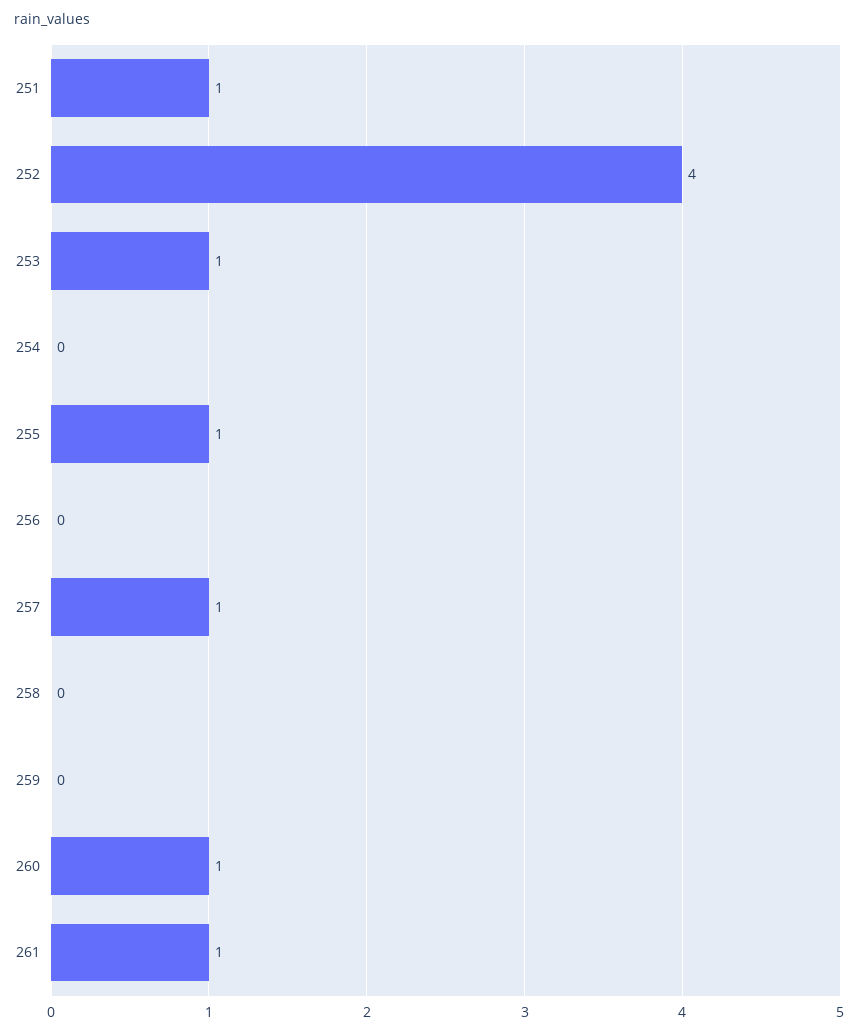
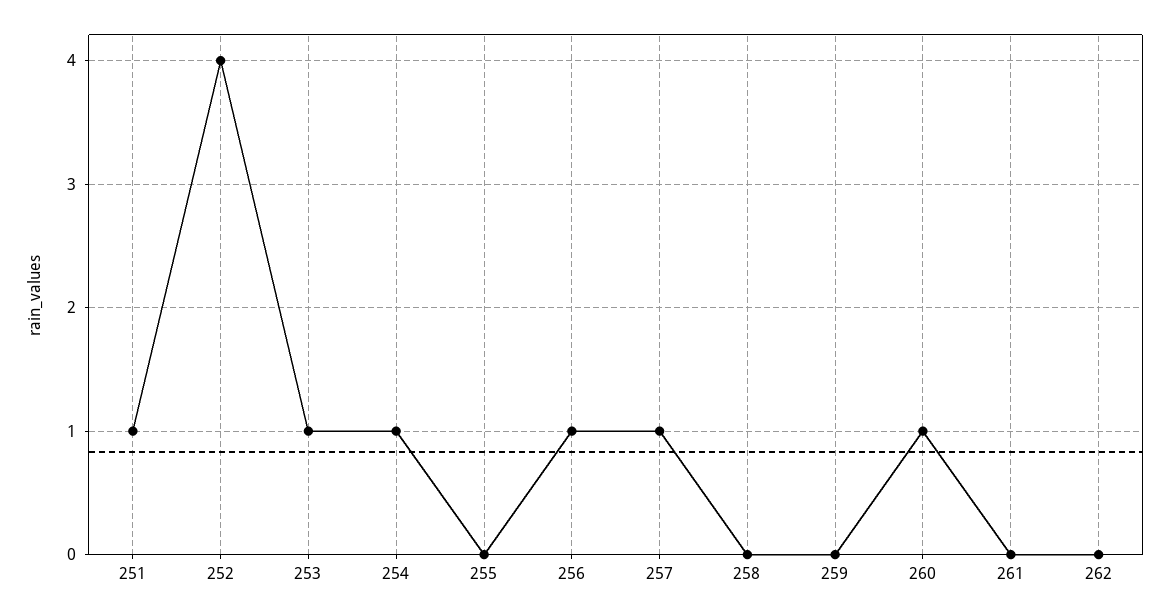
  {
    "251": 1,
    "252": 4,
    "253": 1,
-   "254": 0,
+   "254": 1,
-   "255": 1,
+   "255": 0,
-   "256": 0,
+   "256": 1,
    "257": 1,
    "258": 0,
    "259": 0,
    "260": 1,
-   "261": 1
+   "261": 0,
+   "262": 0
  }

